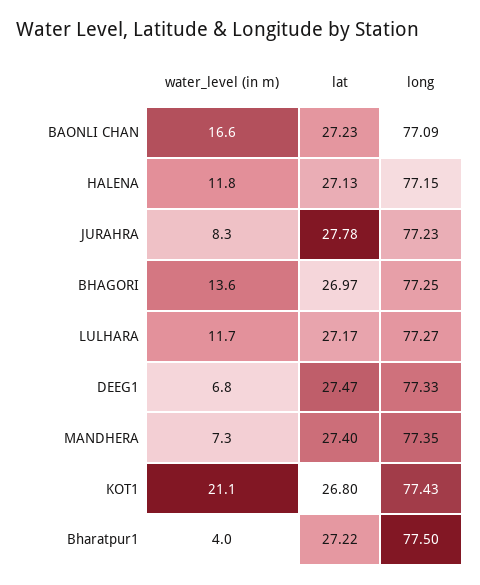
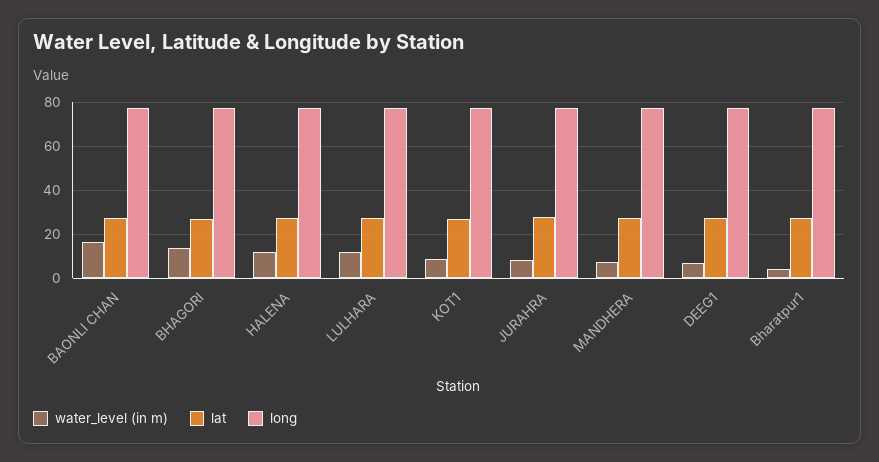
  {
    "water_level (in m)": {
      "BAONLI CHAN": 16.6,
      "HALENA": 11.8,
      "JURAHRA": 8.3,
      "BHAGORI": 13.6,
      "LULHARA": 11.7,
      "DEEG1": 6.8,
      "MANDHERA": 7.3,
-     "KOT1": 21.1,
+     "KOT1": 10,
      "Bharatpur1": 4
    },
    "lat": {
      "BAONLI CHAN": 27.23,
      "HALENA": 27.13,
      "JURAHRA": 27.78,
      "BHAGORI": 26.97,
      "LULHARA": 27.17,
      "DEEG1": 27.47,
      "MANDHERA": 27.4,
      "KOT1": 26.8,
      "Bharatpur1": 27.22
    },
    "long": {
      "BAONLI CHAN": 77.09,
      "HALENA": 77.15,
      "JURAHRA": 77.23,
      "BHAGORI": 77.25,
      "LULHARA": 77.27,
      "DEEG1": 77.33,
      "MANDHERA": 77.35,
      "KOT1": 77.43,
      "Bharatpur1": 77.5
    }
  }

